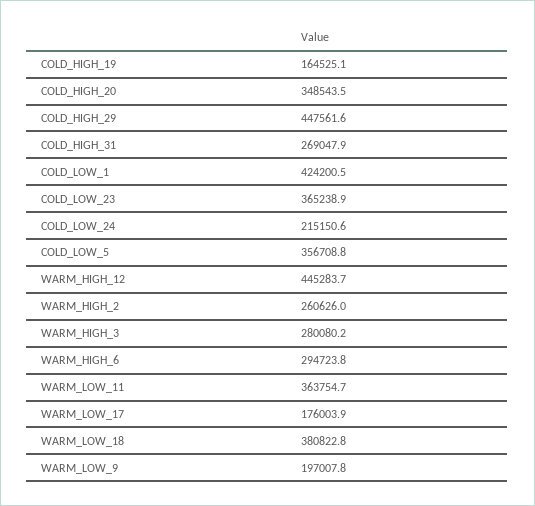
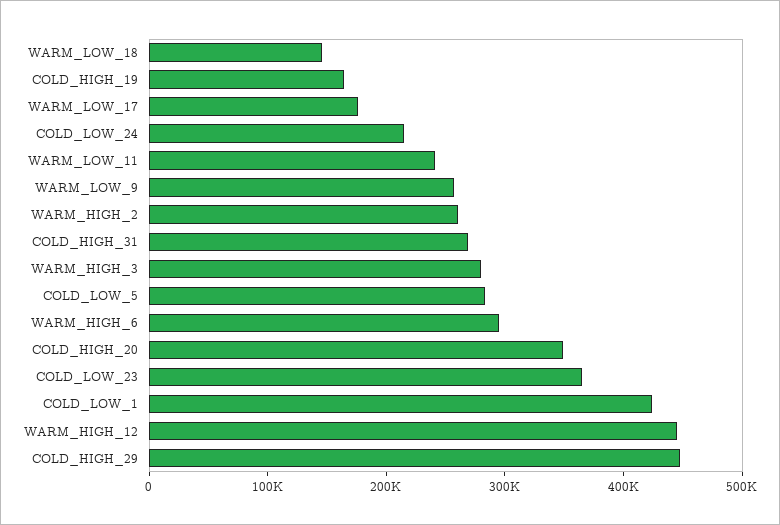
  {
    "COLD_HIGH_19": 164525.1,
    "COLD_HIGH_20": 348543.5,
    "COLD_HIGH_29": 447561.6,
    "COLD_HIGH_31": 269047.9,
    "COLD_LOW_1": 424200.5,
    "COLD_LOW_23": 365238.9,
    "COLD_LOW_24": 215150.6,
-   "COLD_LOW_5": 356708.8,
+   "COLD_LOW_5": 280000,
    "WARM_HIGH_12": 445283.7,
    "WARM_HIGH_2": 260626,
    "WARM_HIGH_3": 280080.2,
    "WARM_HIGH_6": 294723.8,
-   "WARM_LOW_11": 363754.7,
+   "WARM_LOW_11": 240000,
    "WARM_LOW_17": 176003.9,
-   "WARM_LOW_18": 380822.8,
+   "WARM_LOW_18": 140000,
-   "WARM_LOW_9": 197007.8
+   "WARM_LOW_9": 260000
  }

